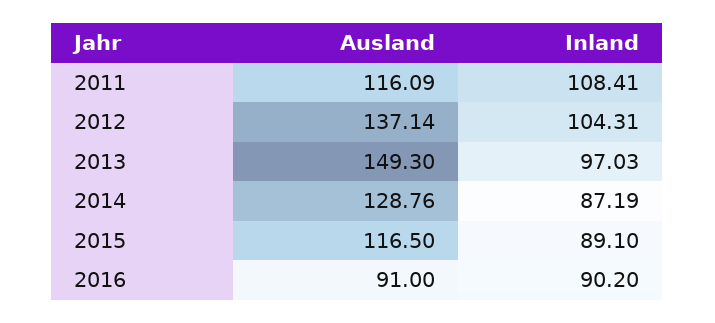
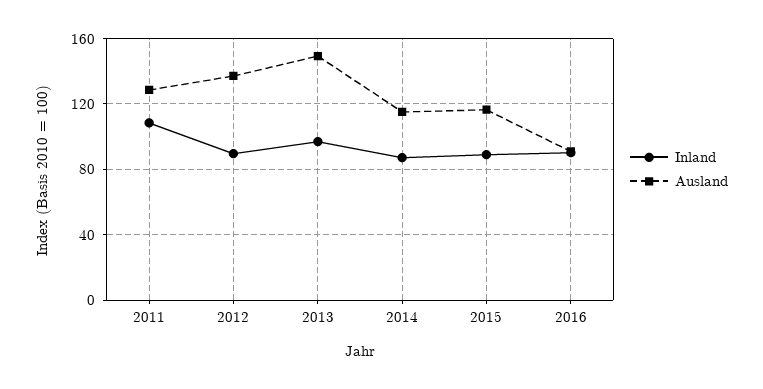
  {
    "Ausland": {
-     "2011": 116.09,
+     "2011": 130,
      "2012": 137.14,
      "2013": 149.3,
-     "2014": 128.76,
+     "2014": 115,
      "2015": 116.5,
      "2016": 91
    },
    "Inland": {
      "2011": 108.41,
-     "2012": 104.31,
+     "2012": 90,
      "2013": 97.03,
      "2014": 87.19,
      "2015": 89.1,
      "2016": 90.2
    }
  }

